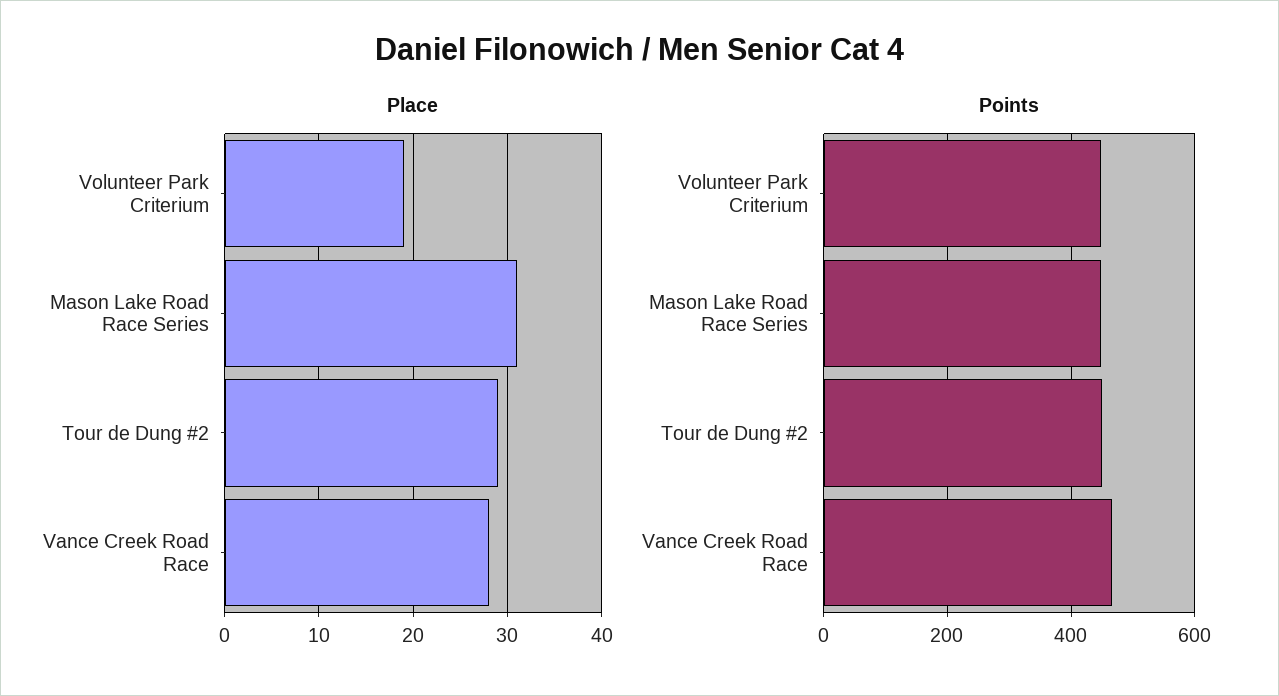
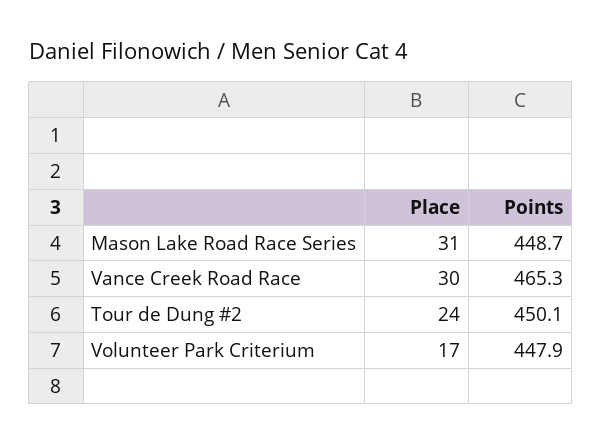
  {
    "Place": {
-     "Volunteer Park Criterium": 19,
+     "Volunteer Park Criterium": 17,
      "Mason Lake Road Race Series": 31,
-     "Tour de Dung #2": 29,
+     "Tour de Dung #2": 24,
-     "Vance Creek Road Race": 28
+     "Vance Creek Road Race": 30
    },
    "Points": {
      "Volunteer Park Criterium": 447.9,
      "Mason Lake Road Race Series": 448.7,
      "Tour de Dung #2": 450.1,
      "Vance Creek Road Race": 465.3
    }
  }

